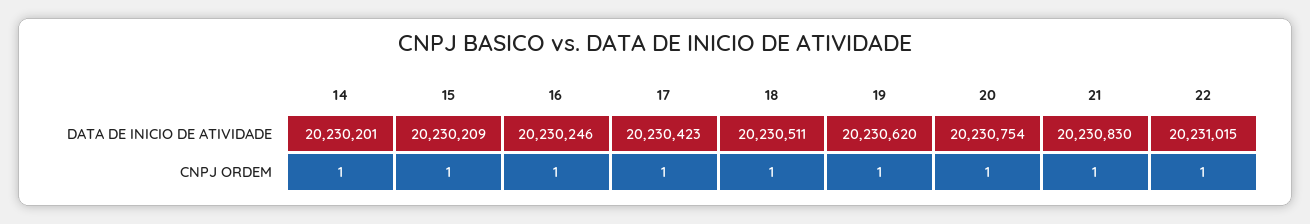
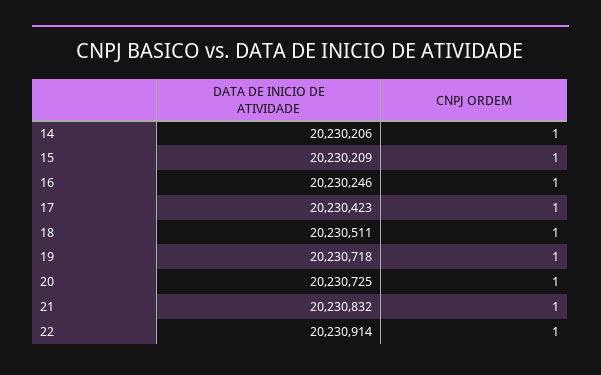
  {
    "14": {
-     "DATA DE INICIO DE ATIVIDADE": 20230201,
+     "DATA DE INICIO DE ATIVIDADE": 20230206,
      "CNPJ ORDEM": 1
    },
    "15": {
      "DATA DE INICIO DE ATIVIDADE": 20230209,
      "CNPJ ORDEM": 1
    },
    "16": {
      "DATA DE INICIO DE ATIVIDADE": 20230246,
      "CNPJ ORDEM": 1
    },
    "17": {
      "DATA DE INICIO DE ATIVIDADE": 20230423,
      "CNPJ ORDEM": 1
    },
    "18": {
      "DATA DE INICIO DE ATIVIDADE": 20230511,
      "CNPJ ORDEM": 1
    },
    "19": {
-     "DATA DE INICIO DE ATIVIDADE": 20230620,
+     "DATA DE INICIO DE ATIVIDADE": 20230718,
      "CNPJ ORDEM": 1
    },
    "20": {
-     "DATA DE INICIO DE ATIVIDADE": 20230754,
+     "DATA DE INICIO DE ATIVIDADE": 20230725,
      "CNPJ ORDEM": 1
    },
    "21": {
-     "DATA DE INICIO DE ATIVIDADE": 20230830,
+     "DATA DE INICIO DE ATIVIDADE": 20230832,
      "CNPJ ORDEM": 1
    },
    "22": {
-     "DATA DE INICIO DE ATIVIDADE": 20231015,
+     "DATA DE INICIO DE ATIVIDADE": 20230914,
      "CNPJ ORDEM": 1
    }
  }

